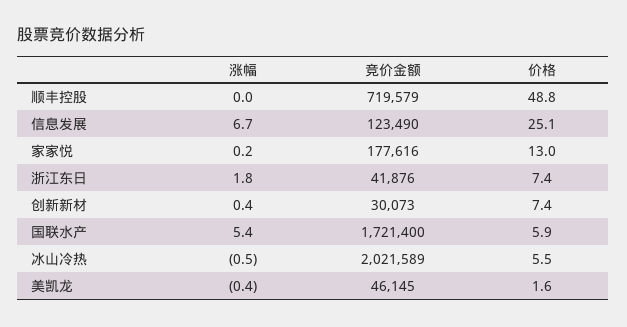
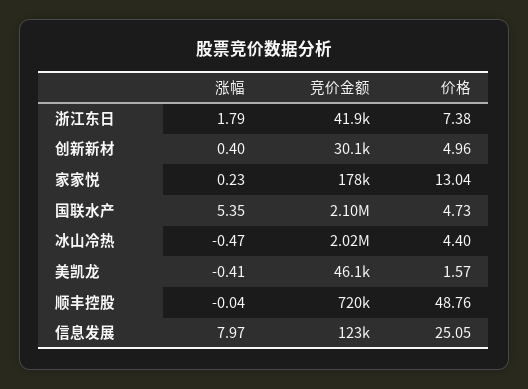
  {
    "涨幅": {
      "顺丰控股": -0.04,
-     "信息发展": 6.7,
+     "信息发展": 7.97,
      "家家悦": 0.23,
      "浙江东日": 1.79,
      "创新新材": 0.4,
      "国联水产": 5.35,
      "冰山冷热": -0.47,
      "美凯龙": -0.41
    },
    "竞价金额": {
      "顺丰控股": 719579,
      "信息发展": 123490,
      "家家悦": 177616,
      "浙江东日": 41876,
      "创新新材": 30073,
-     "国联水产": 1721400,
+     "国联水产": 2100000,
      "冰山冷热": 2021589,
      "美凯龙": 46145
    },
    "价格": {
      "顺丰控股": 48.76,
      "信息发展": 25.05,
      "家家悦": 13.04,
      "浙江东日": 7.38,
-     "创新新材": 7.4,
+     "创新新材": 4.96,
-     "国联水产": 5.9,
+     "国联水产": 4.73,
-     "冰山冷热": 5.5,
+     "冰山冷热": 4.4,
      "美凯龙": 1.57
    }
  }

